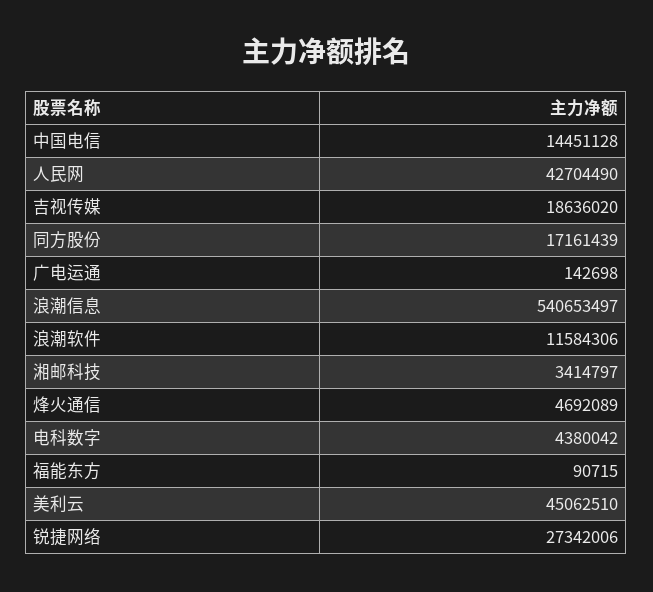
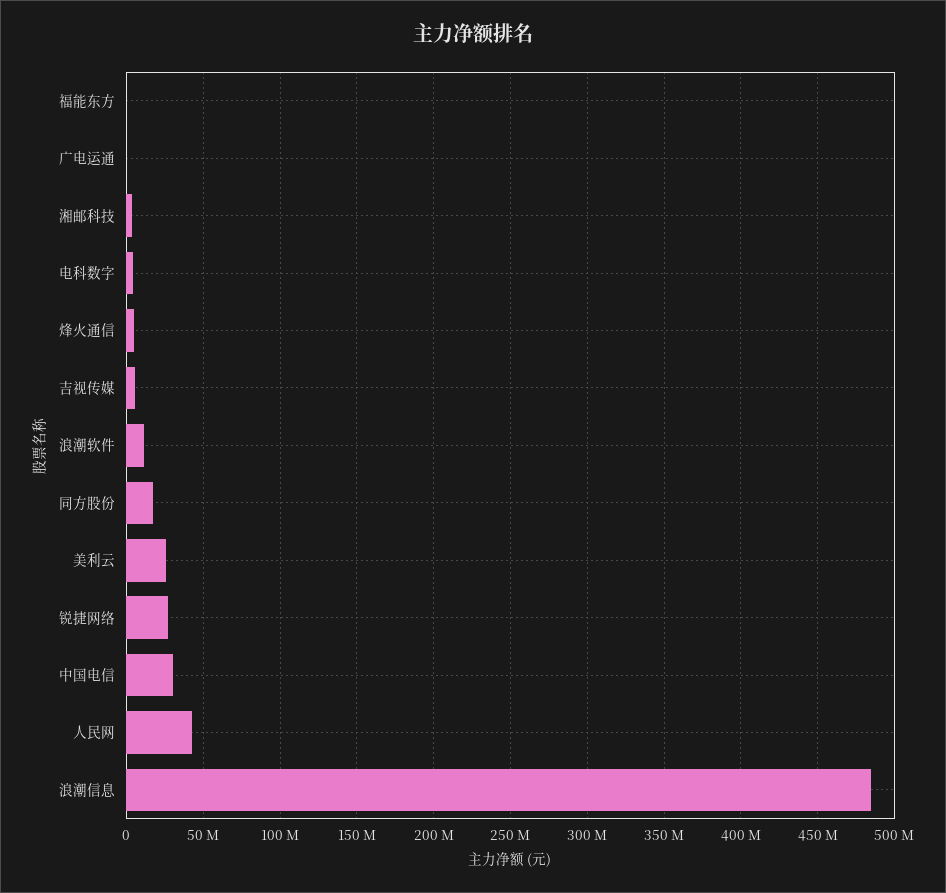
  {
-   "中国电信": 14451128,
+   "中国电信": 30000000,
    "人民网": 42704490,
-   "吉视传媒": 18636020,
+   "吉视传媒": 5000000,
    "同方股份": 17161439,
    "广电运通": 142698,
-   "浪潮信息": 540653497,
+   "浪潮信息": 485000000,
    "浪潮软件": 11584306,
    "湘邮科技": 3414797,
    "烽火通信": 4692089,
    "电科数字": 4380042,
    "福能东方": 90715,
-   "美利云": 45062510,
+   "美利云": 25000000,
    "锐捷网络": 27342006
  }

